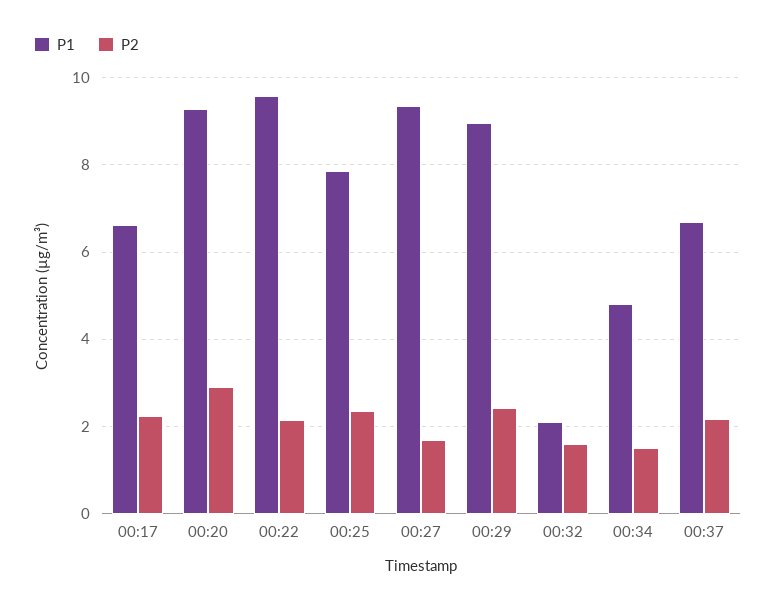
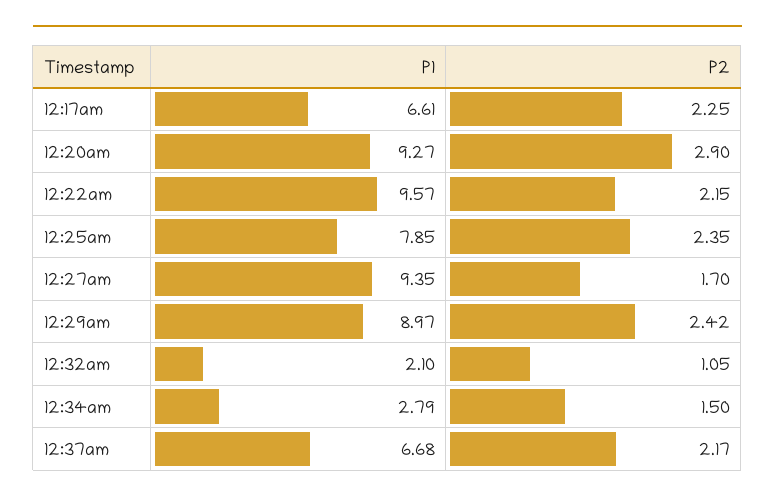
  {
    "P1": {
      "00:17": 6.61,
      "00:20": 9.27,
      "00:22": 9.57,
      "00:25": 7.85,
      "00:27": 9.35,
      "00:29": 8.97,
      "00:32": 2.1,
-     "00:34": 4.8,
+     "00:34": 2.79,
      "00:37": 6.68
    },
    "P2": {
      "00:17": 2.25,
      "00:20": 2.9,
      "00:22": 2.15,
      "00:25": 2.35,
      "00:27": 1.7,
      "00:29": 2.42,
-     "00:32": 1.6,
+     "00:32": 1.05,
      "00:34": 1.5,
      "00:37": 2.17
    }
  }

